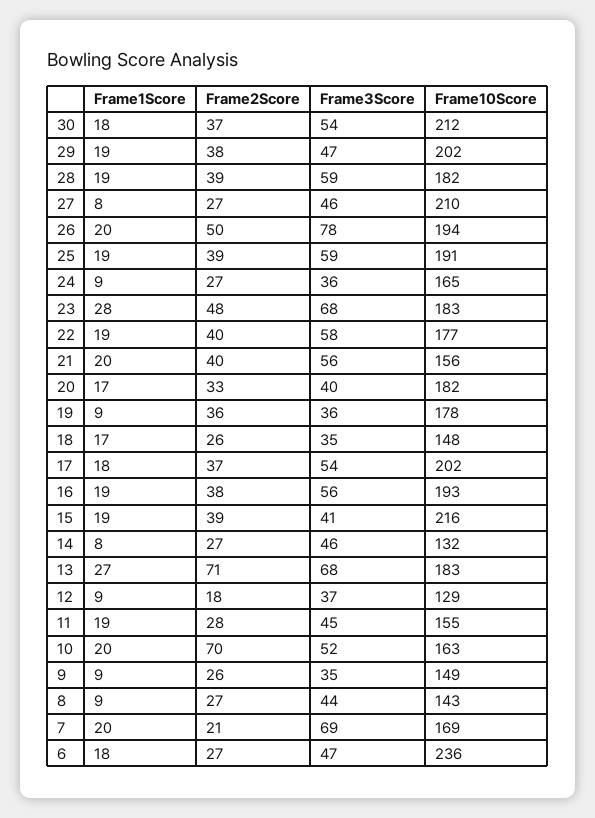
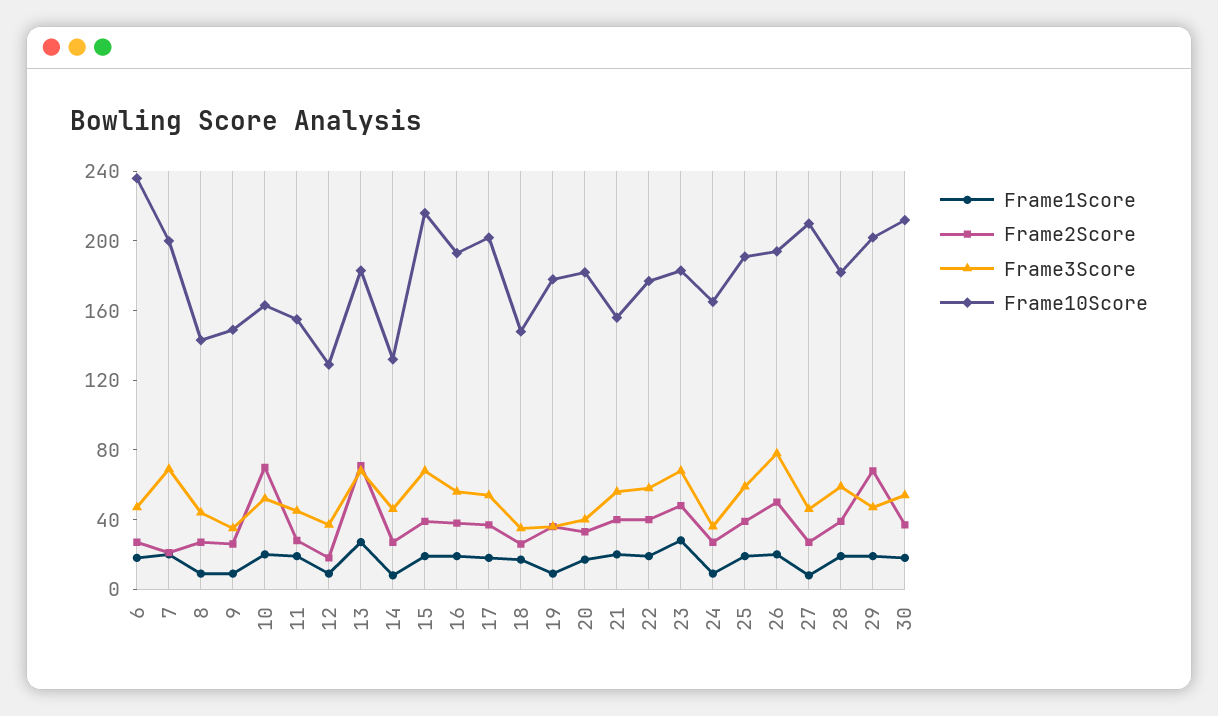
  {
    "Frame1Score": {
      "30": 18,
      "29": 19,
      "28": 19,
      "27": 8,
      "26": 20,
      "25": 19,
      "24": 9,
      "23": 28,
      "22": 19,
      "21": 20,
      "20": 17,
      "19": 9,
      "18": 17,
      "17": 18,
      "16": 19,
      "15": 19,
      "14": 8,
      "13": 27,
      "12": 9,
      "11": 19,
      "10": 20,
      "9": 9,
      "8": 9,
      "7": 20,
      "6": 18
    },
    "Frame2Score": {
      "30": 37,
-     "29": 38,
+     "29": 70,
      "28": 39,
      "27": 27,
      "26": 50,
      "25": 39,
      "24": 27,
      "23": 48,
      "22": 40,
      "21": 40,
      "20": 33,
      "19": 36,
      "18": 26,
      "17": 37,
      "16": 38,
      "15": 39,
      "14": 27,
      "13": 71,
      "12": 18,
      "11": 28,
      "10": 70,
      "9": 26,
      "8": 27,
      "7": 21,
      "6": 27
    },
    "Frame3Score": {
      "30": 54,
      "29": 47,
      "28": 59,
      "27": 46,
      "26": 78,
      "25": 59,
      "24": 36,
      "23": 68,
      "22": 58,
      "21": 56,
      "20": 40,
      "19": 36,
      "18": 35,
      "17": 54,
      "16": 56,
-     "15": 41,
+     "15": 70,
      "14": 46,
      "13": 68,
      "12": 37,
      "11": 45,
      "10": 52,
      "9": 35,
      "8": 44,
      "7": 69,
      "6": 47
    },
    "Frame10Score": {
      "30": 212,
      "29": 202,
      "28": 182,
      "27": 210,
      "26": 194,
      "25": 191,
      "24": 165,
      "23": 183,
      "22": 177,
      "21": 156,
      "20": 182,
      "19": 178,
      "18": 148,
      "17": 202,
      "16": 193,
      "15": 216,
      "14": 132,
      "13": 183,
      "12": 129,
      "11": 155,
      "10": 163,
      "9": 149,
      "8": 143,
-     "7": 169,
+     "7": 200,
      "6": 236
    }
  }

